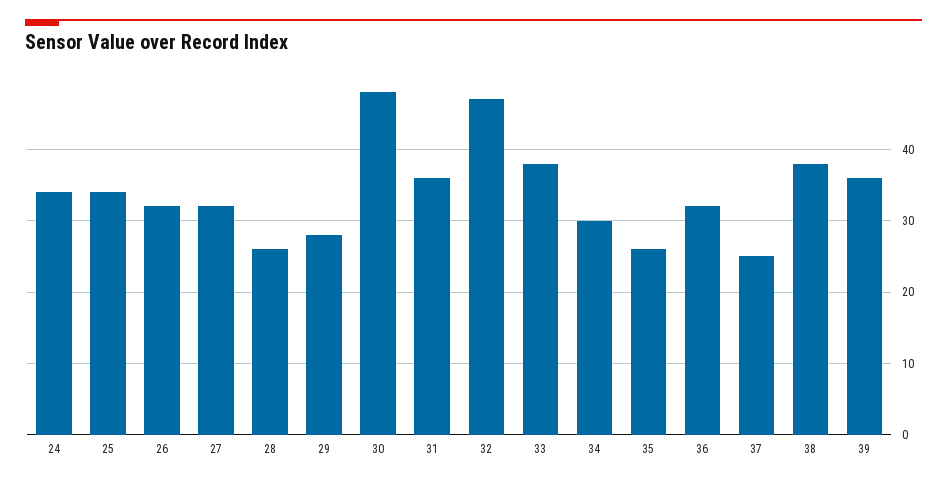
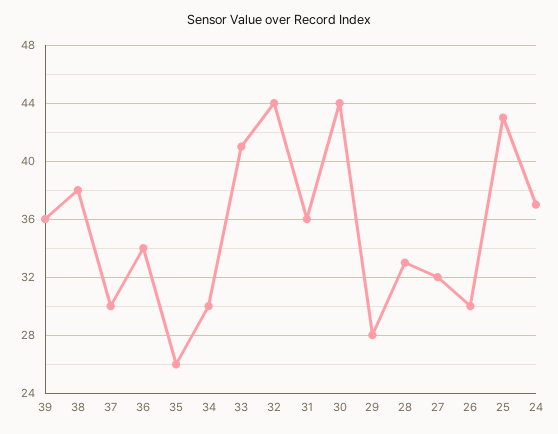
  {
-   "24": 34,
+   "24": 37,
-   "25": 34,
+   "25": 43,
-   "26": 32,
+   "26": 30,
    "27": 32,
-   "28": 26,
+   "28": 33,
    "29": 28,
-   "30": 48,
+   "30": 44,
    "31": 36,
-   "32": 47,
+   "32": 44,
-   "33": 38,
+   "33": 41,
    "34": 30,
    "35": 26,
-   "36": 32,
+   "36": 34,
-   "37": 25,
+   "37": 30,
    "38": 38,
    "39": 36
  }

